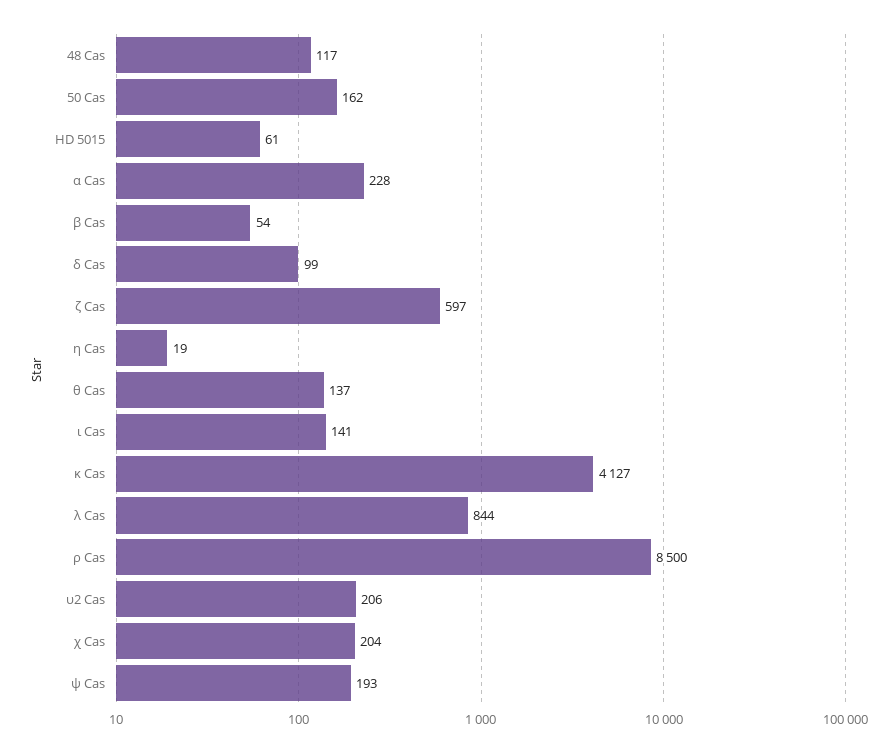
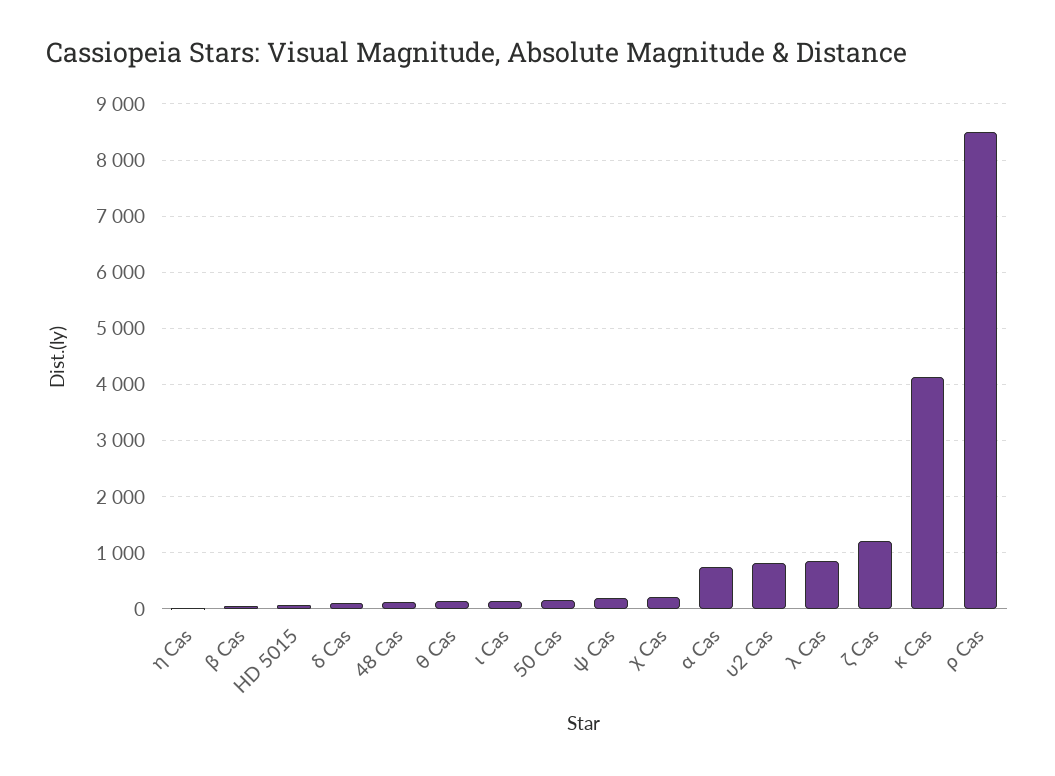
  {
    "48 Cas": 117,
    "50 Cas": 162,
    "HD 5015": 61,
-   "α Cas": 228,
+   "α Cas": 800,
    "β Cas": 54,
    "δ Cas": 99,
-   "ζ Cas": 597,
+   "ζ Cas": 1200,
    "η Cas": 19,
    "θ Cas": 137,
    "ι Cas": 141,
    "κ Cas": 4127,
    "λ Cas": 844,
    "ρ Cas": 8500,
-   "υ2 Cas": 206,
+   "υ2 Cas": 800,
    "χ Cas": 204,
    "ψ Cas": 193
  }

